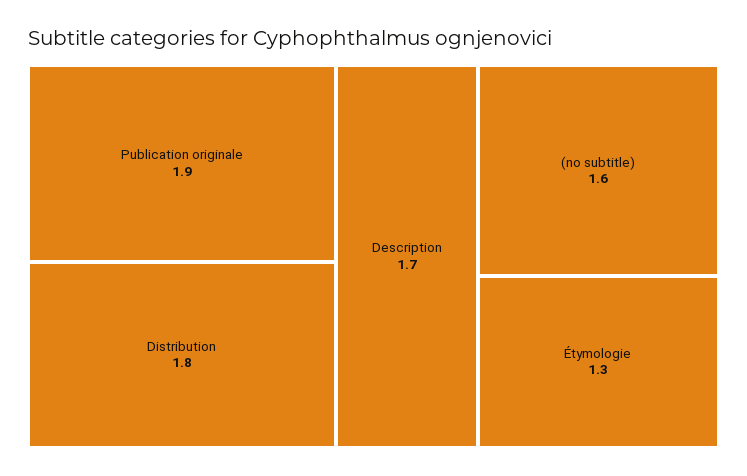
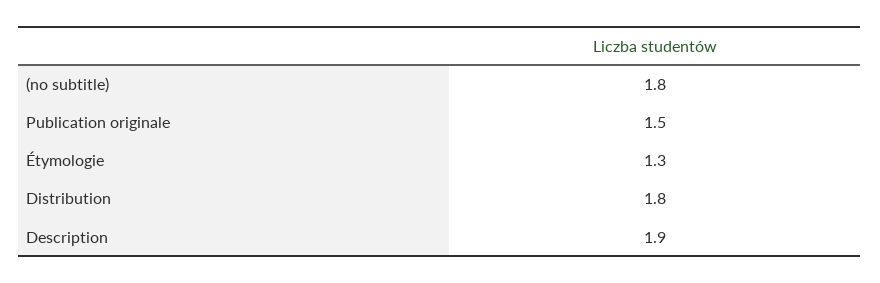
  {
-   "Publication originale": 1.9,
+   "Publication originale": 1.5,
    "Distribution": 1.8,
-   "Description": 1.7,
+   "Description": 1.9,
-   "(no subtitle)": 1.6,
+   "(no subtitle)": 1.8,
    "Étymologie": 1.3
  }

